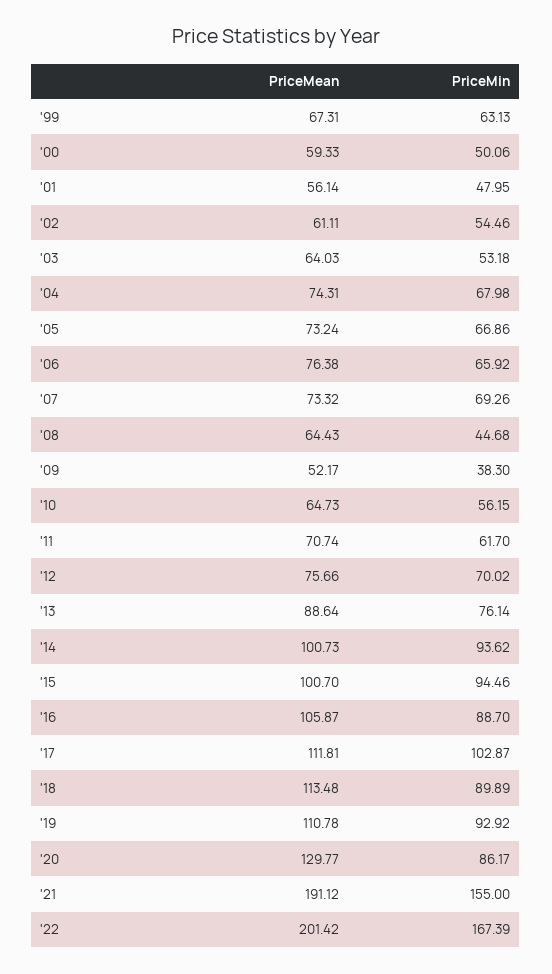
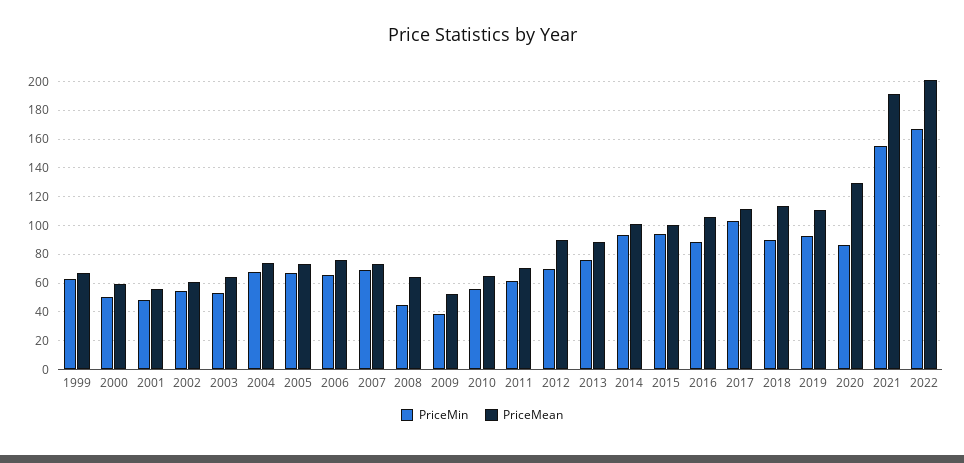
  {
    "PriceMean": {
      "'99": 67.31,
      "'00": 59.33,
      "'01": 56.14,
      "'02": 61.11,
      "'03": 64.03,
      "'04": 74.31,
      "'05": 73.24,
      "'06": 76.38,
      "'07": 73.32,
      "'08": 64.43,
      "'09": 52.17,
      "'10": 64.73,
      "'11": 70.74,
-     "'12": 75.66,
+     "'12": 90,
      "'13": 88.64,
      "'14": 100.73,
      "'15": 100.7,
      "'16": 105.87,
      "'17": 111.81,
      "'18": 113.48,
      "'19": 110.78,
      "'20": 129.77,
      "'21": 191.12,
      "'22": 201.42
    },
    "PriceMin": {
      "'99": 63.13,
      "'00": 50.06,
      "'01": 47.95,
      "'02": 54.46,
      "'03": 53.18,
      "'04": 67.98,
      "'05": 66.86,
      "'06": 65.92,
      "'07": 69.26,
      "'08": 44.68,
      "'09": 38.3,
      "'10": 56.15,
      "'11": 61.7,
      "'12": 70.02,
      "'13": 76.14,
      "'14": 93.62,
      "'15": 94.46,
      "'16": 88.7,
      "'17": 102.87,
      "'18": 89.89,
      "'19": 92.92,
      "'20": 86.17,
      "'21": 155,
      "'22": 167.39
    }
  }

